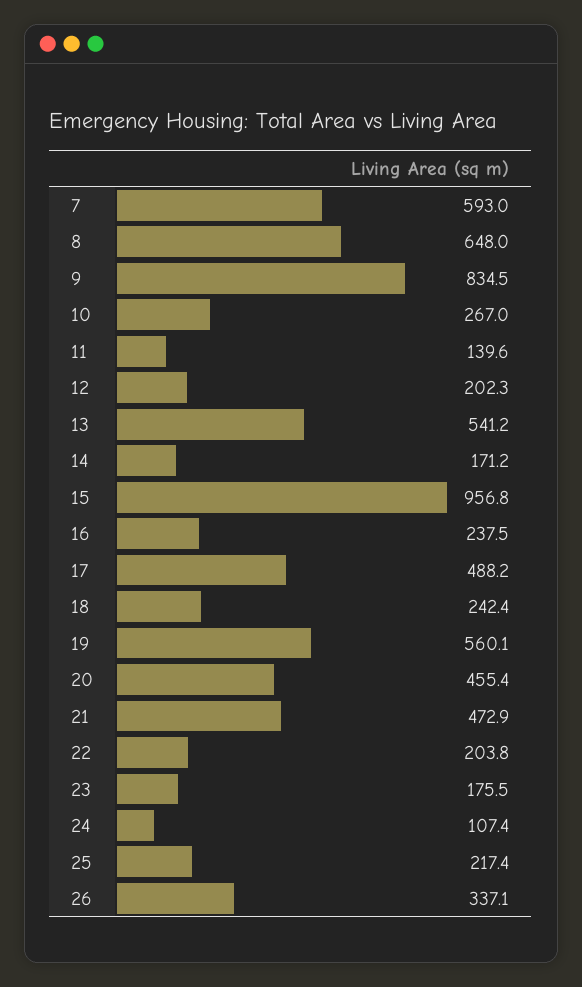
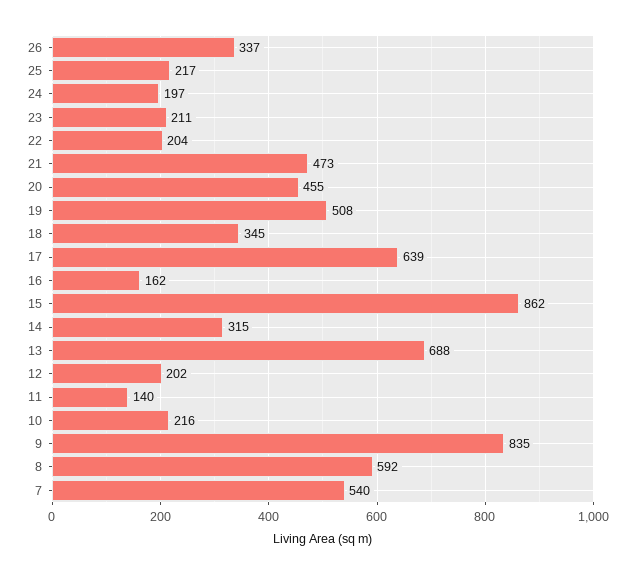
  {
-   "7": 593,
+   "7": 540,
-   "8": 648,
+   "8": 592,
    "9": 834.5,
-   "10": 267,
+   "10": 216,
    "11": 139.6,
    "12": 202.3,
-   "13": 541.2,
+   "13": 688,
-   "14": 171.2,
+   "14": 315,
-   "15": 956.8,
+   "15": 862,
-   "16": 237.5,
+   "16": 162,
-   "17": 488.2,
+   "17": 639,
-   "18": 242.4,
+   "18": 345,
-   "19": 560.1,
+   "19": 508,
    "20": 455.4,
    "21": 472.9,
    "22": 203.8,
-   "23": 175.5,
+   "23": 211,
-   "24": 107.4,
+   "24": 197,
    "25": 217.4,
    "26": 337.1
  }

